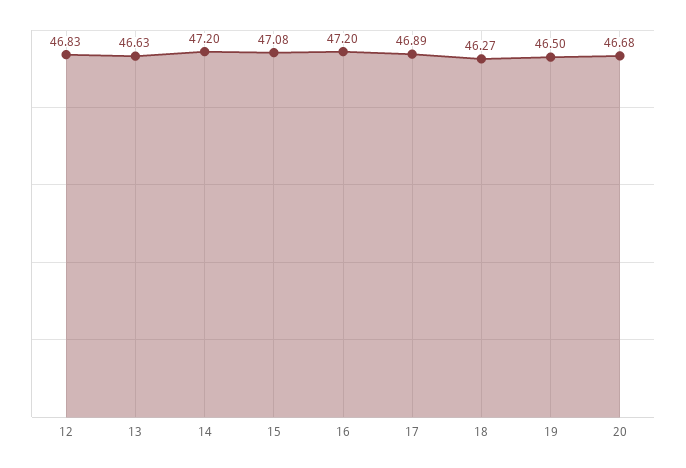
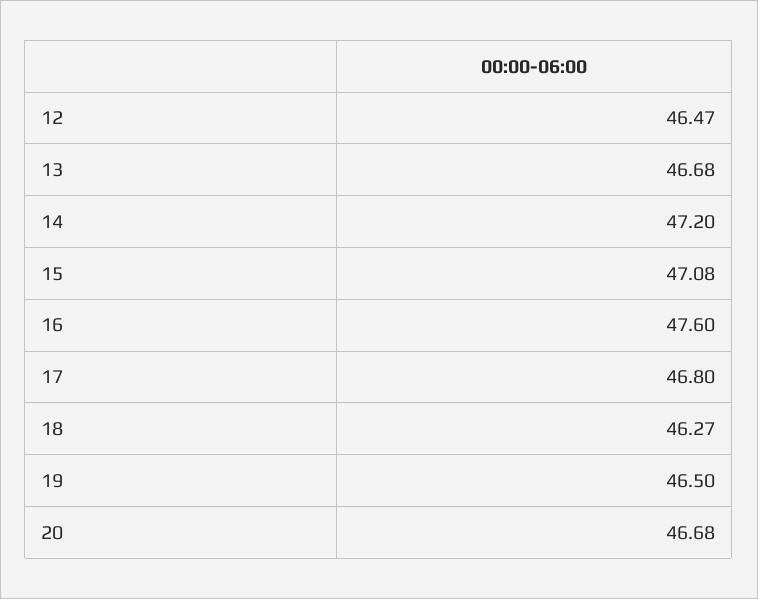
  {
-   "12": 46.83,
+   "12": 46.47,
-   "13": 46.63,
+   "13": 46.68,
    "14": 47.2,
    "15": 47.08,
-   "16": 47.2,
+   "16": 47.6,
-   "17": 46.89,
+   "17": 46.8,
    "18": 46.27,
    "19": 46.5,
    "20": 46.68
  }

